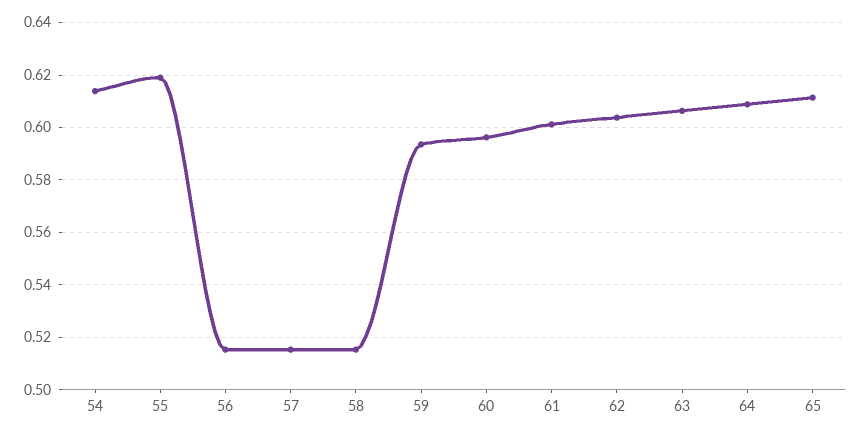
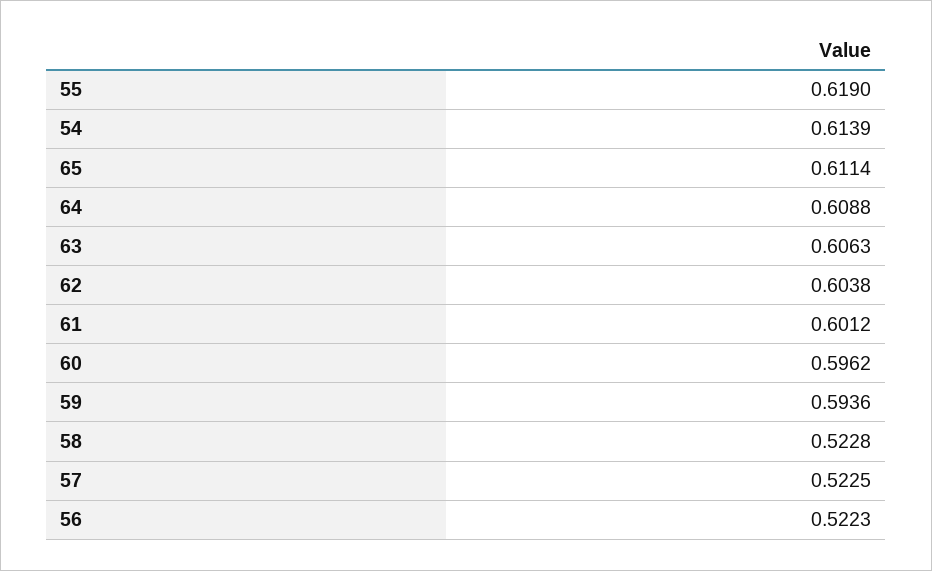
  {
    "54": 0.6139,
    "55": 0.619,
-   "56": 0.515,
+   "56": 0.5223,
-   "57": 0.515,
+   "57": 0.5225,
-   "58": 0.515,
+   "58": 0.5228,
    "59": 0.5936,
    "60": 0.5962,
    "61": 0.6012,
    "62": 0.6038,
    "63": 0.6063,
    "64": 0.6088,
    "65": 0.6114
  }

